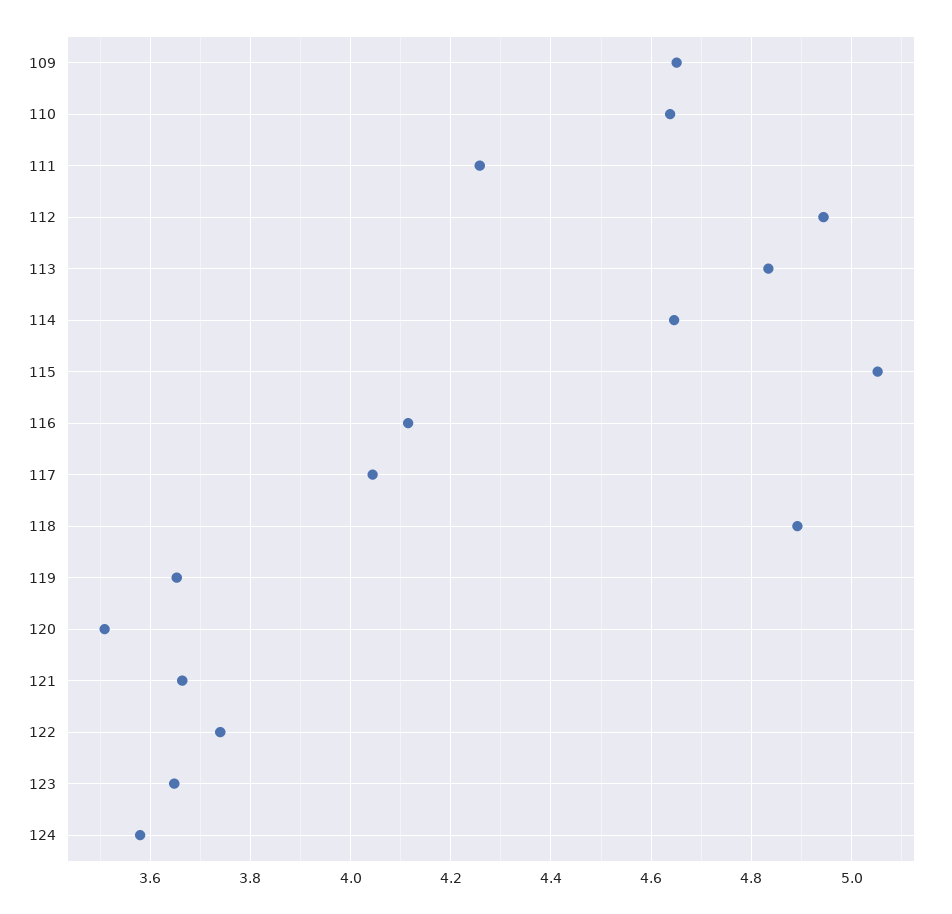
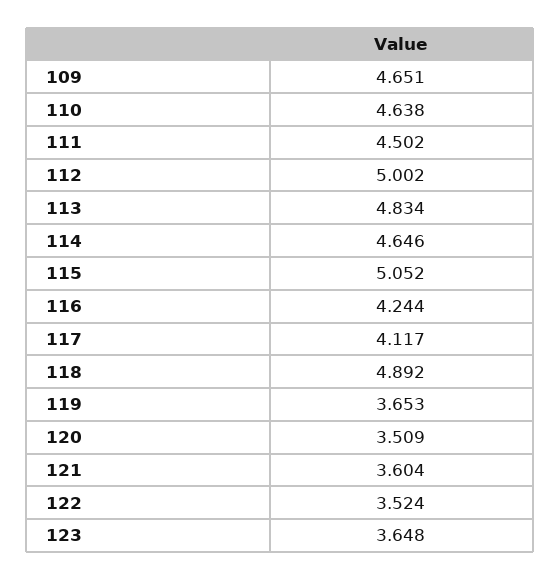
  {
    "109": 4.651,
    "110": 4.638,
-   "111": 4.26,
+   "111": 4.502,
-   "112": 4.94,
+   "112": 5.002,
    "113": 4.834,
    "114": 4.646,
    "115": 5.052,
-   "116": 4.12,
+   "116": 4.244,
-   "117": 4.04,
+   "117": 4.117,
    "118": 4.892,
    "119": 3.653,
    "120": 3.509,
-   "121": 3.66,
+   "121": 3.604,
-   "122": 3.74,
+   "122": 3.524,
-   "123": 3.648,
+   "123": 3.648
-   "124": 3.58
  }

